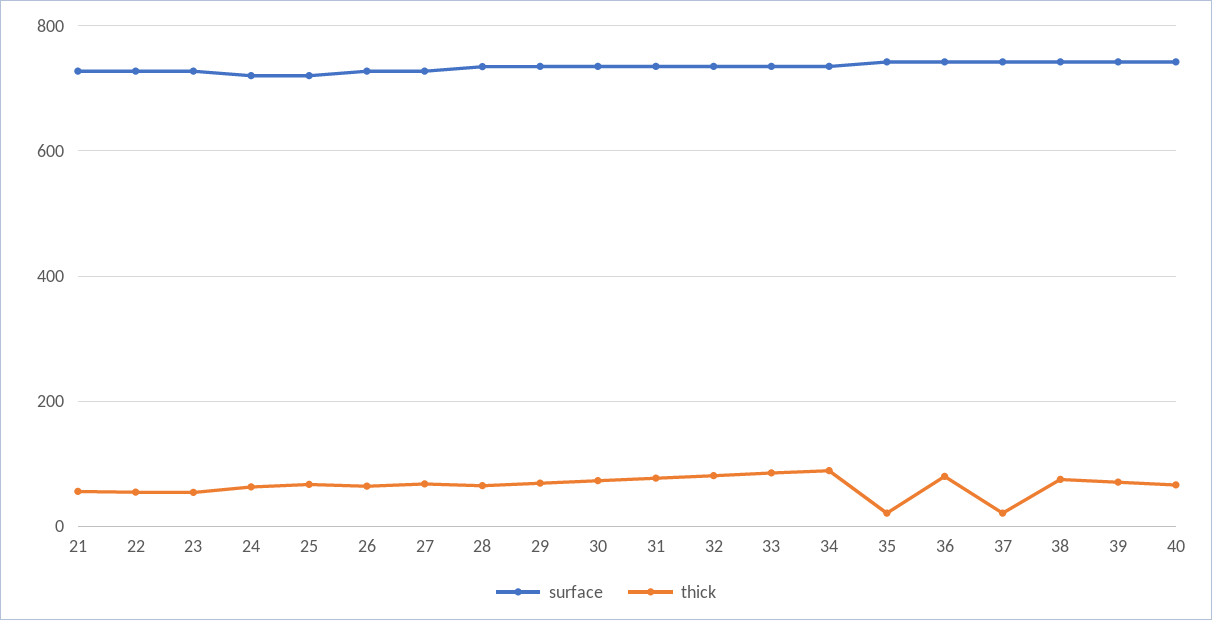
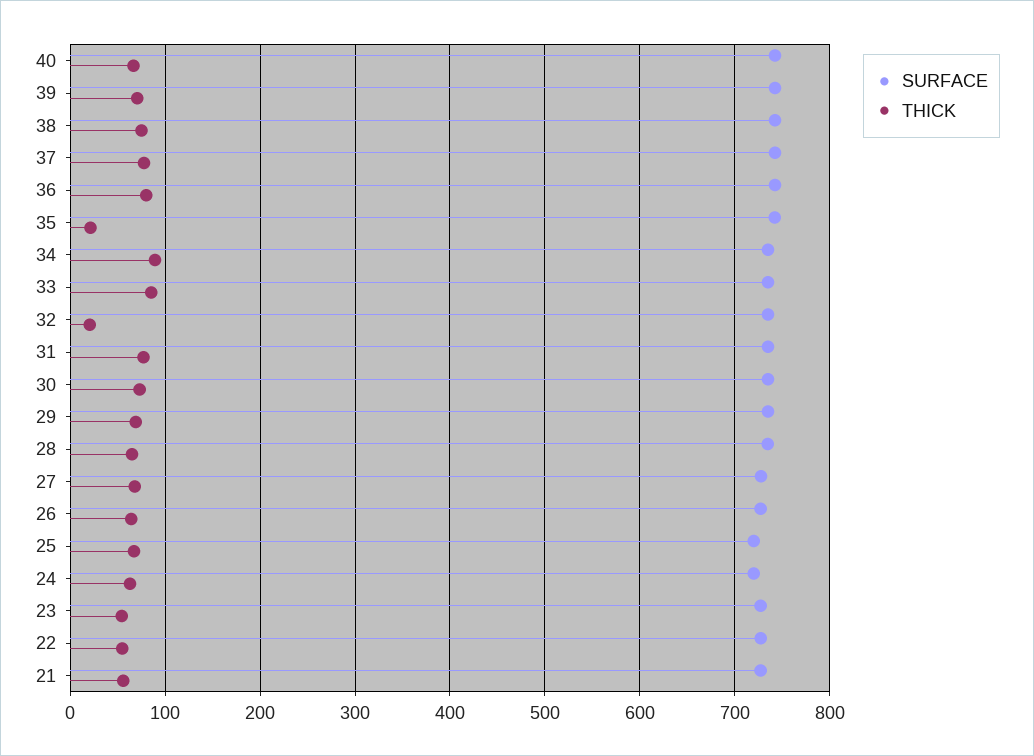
  {
    "surface": {
      "21": 730,
      "22": 730,
      "23": 730,
      "24": 720,
      "25": 720,
      "26": 730,
      "27": 730,
      "28": 730,
      "29": 740,
      "30": 740,
      "31": 740,
      "32": 740,
      "33": 740,
      "34": 740,
      "35": 740,
      "36": 740,
      "37": 740,
      "38": 740,
      "39": 740,
      "40": 740
    },
    "thick": {
      "21": 60,
      "22": 50,
      "23": 50,
      "24": 60,
      "25": 70,
      "26": 60,
      "27": 70,
      "28": 70,
      "29": 70,
      "30": 70,
      "31": 80,
-     "32": 80,
+     "32": 20,
      "33": 90,
      "34": 90,
      "35": 20,
      "36": 80,
-     "37": 20,
+     "37": 80,
      "38": 70,
      "39": 70,
      "40": 70
    }
  }

